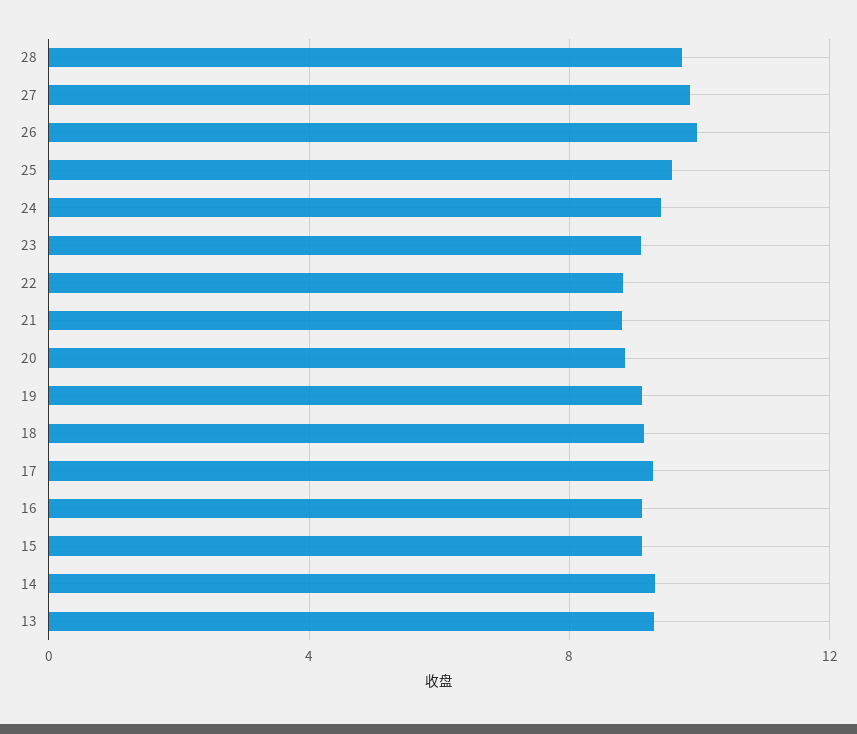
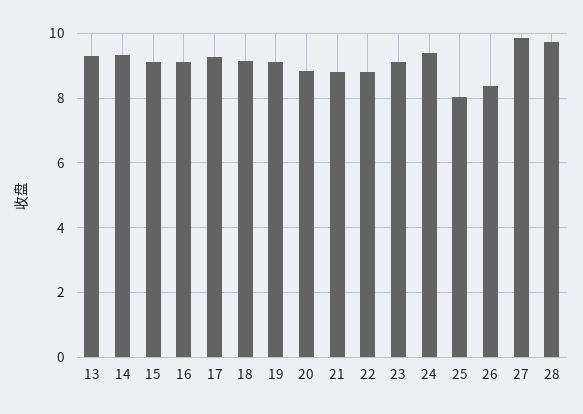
  {
    "28": 9.8,
    "27": 9.8,
-   "26": 10,
+   "26": 8.4,
-   "25": 9.5,
+   "25": 8,
    "24": 9.4,
    "23": 9.2,
    "22": 8.8,
    "21": 8.8,
    "20": 8.8,
    "19": 9.2,
    "18": 9.2,
    "17": 9.2,
    "16": 9.2,
    "15": 9.2,
    "14": 9.4,
    "13": 9.4
  }

